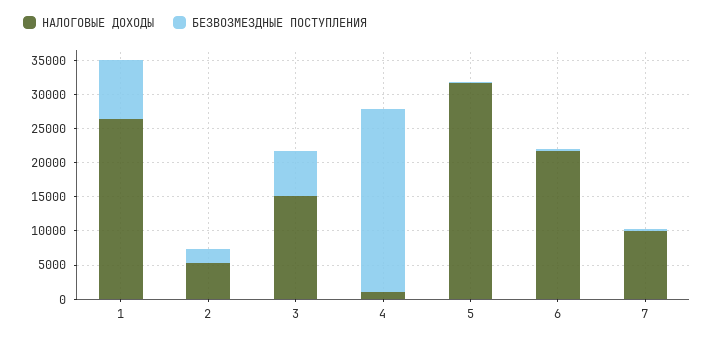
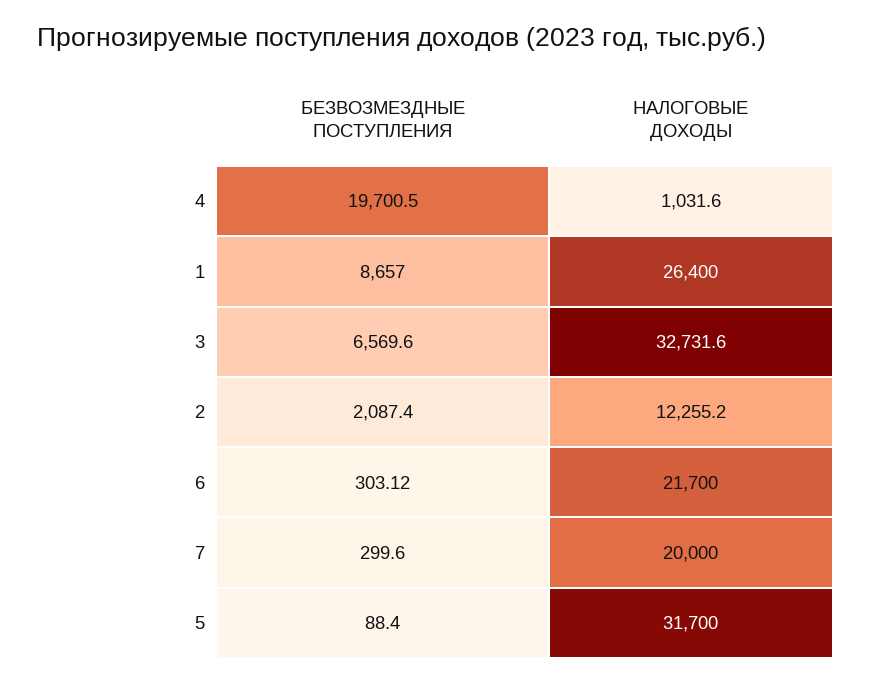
  {
    "НАЛОГОВЫЕ ДОХОДЫ": {
      "1": 26400,
-     "2": 5000,
+     "2": 12255.2,
-     "3": 15000,
+     "3": 32731.6,
      "4": 1031.6,
      "5": 31700,
      "6": 21700,
-     "7": 10000
+     "7": 20000
    },
    "БЕЗВОЗМЕЗДНЫЕ ПОСТУПЛЕНИЯ": {
      "1": 8657,
      "2": 2087.4,
      "3": 6569.6,
-     "4": 27500,
+     "4": 19700.5,
      "5": 88.4,
      "6": 303.12,
      "7": 299.6
    }
  }

